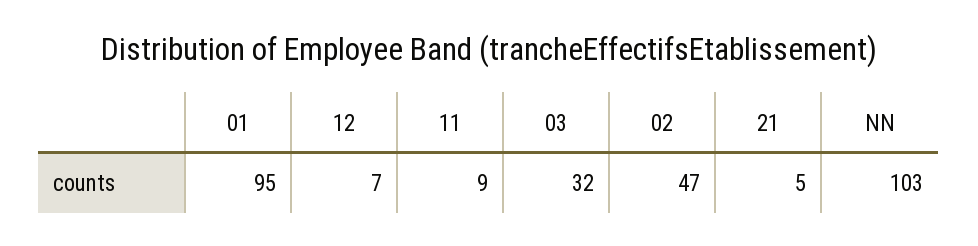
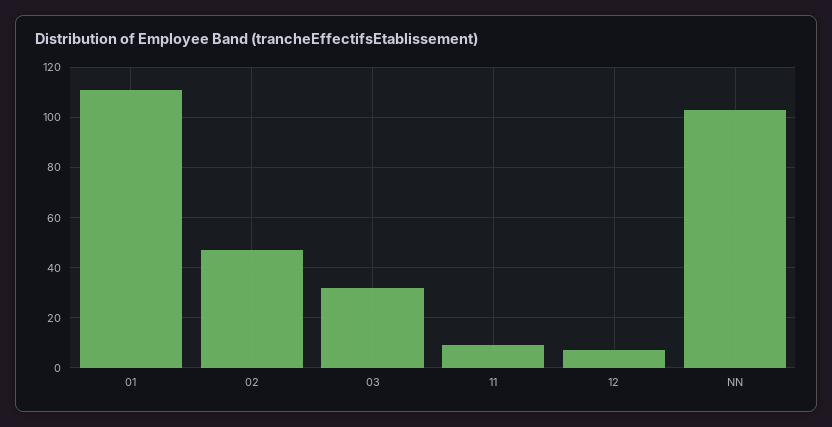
  {
-   "01": 95,
+   "01": 110,
    "12": 7,
    "11": 9,
    "03": 32,
    "02": 47,
-   "21": 5,
    "NN": 103
  }

